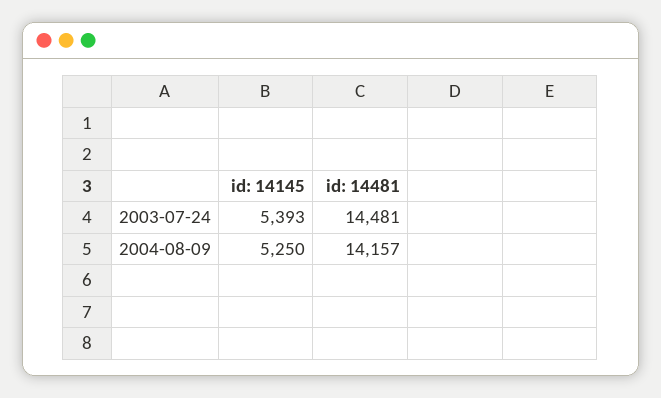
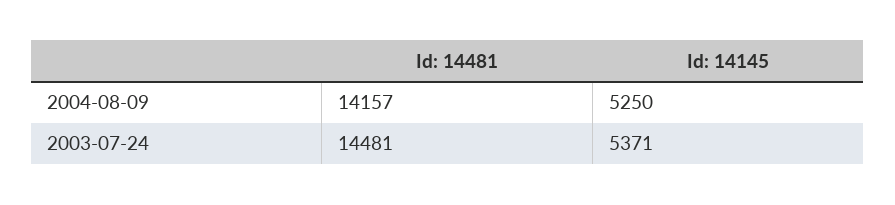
  {
    "id: 14145": {
-     "2003-07-24": 5393,
+     "2003-07-24": 5371,
      "2004-08-09": 5250
    },
    "id: 14481": {
      "2003-07-24": 14481,
      "2004-08-09": 14157
    }
  }

